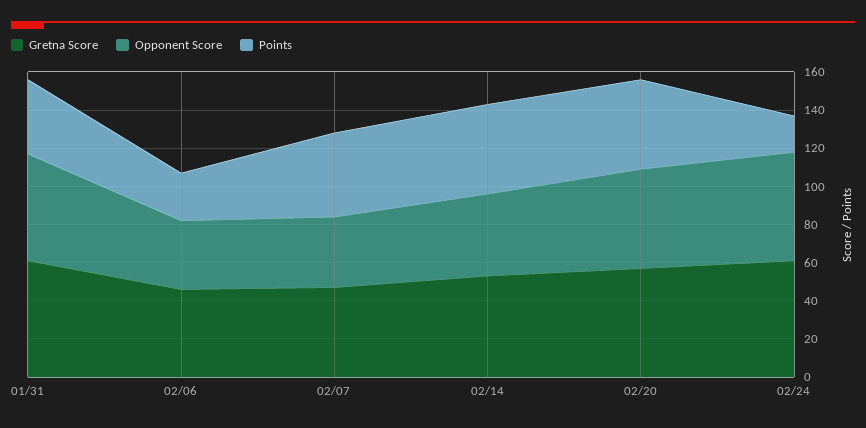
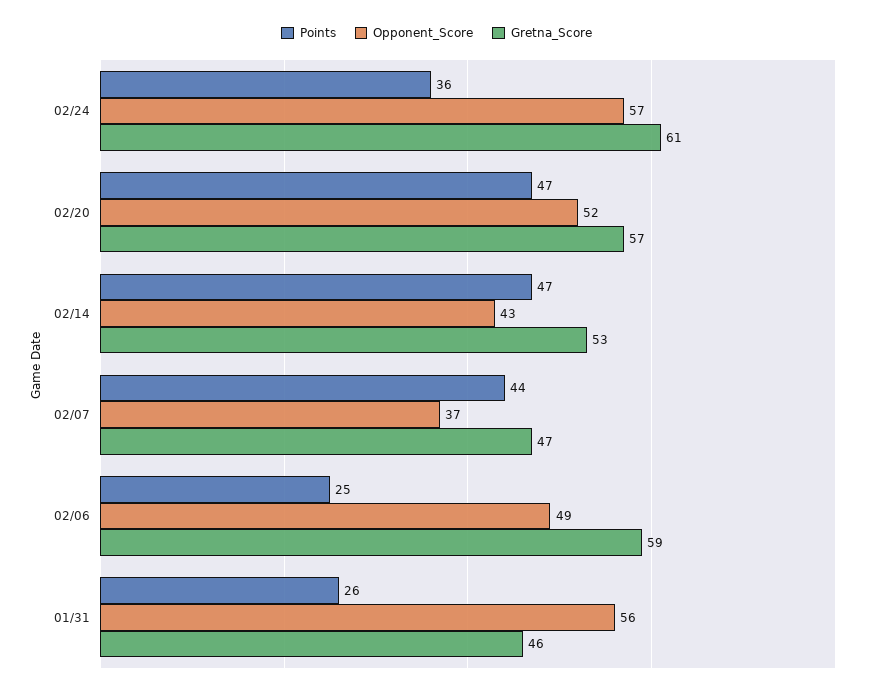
  {
    "Gretna Score": {
-     "01/31": 60,
+     "01/31": 46,
-     "02/06": 45,
+     "02/06": 59,
      "02/07": 47,
      "02/14": 53,
      "02/20": 57,
      "02/24": 61
    },
    "Opponent Score": {
      "01/31": 56,
-     "02/06": 35,
+     "02/06": 49,
      "02/07": 37,
      "02/14": 43,
      "02/20": 52,
      "02/24": 57
    },
    "Points": {
-     "01/31": 40,
+     "01/31": 26,
      "02/06": 25,
      "02/07": 44,
      "02/14": 47,
      "02/20": 47,
-     "02/24": 20
+     "02/24": 36
    }
  }

